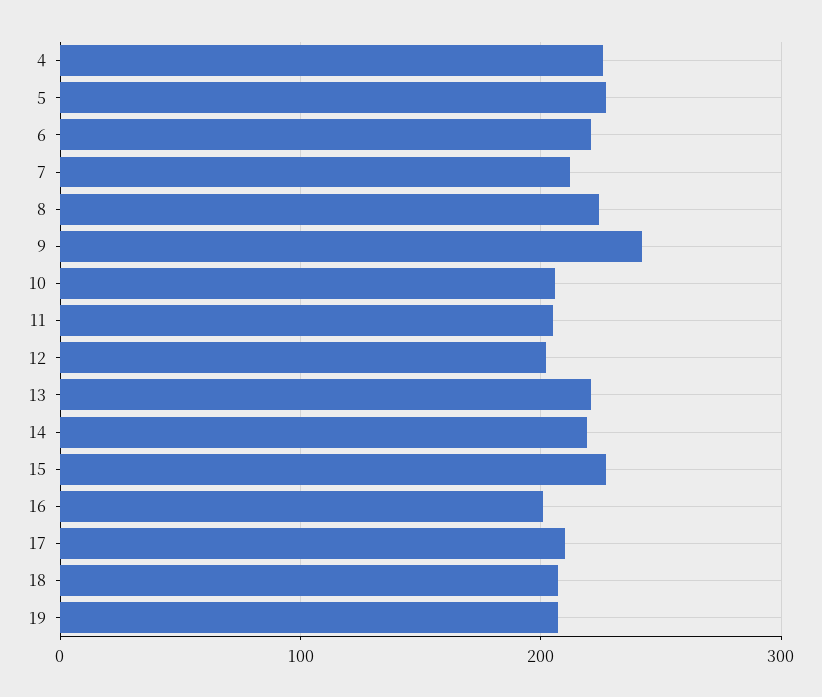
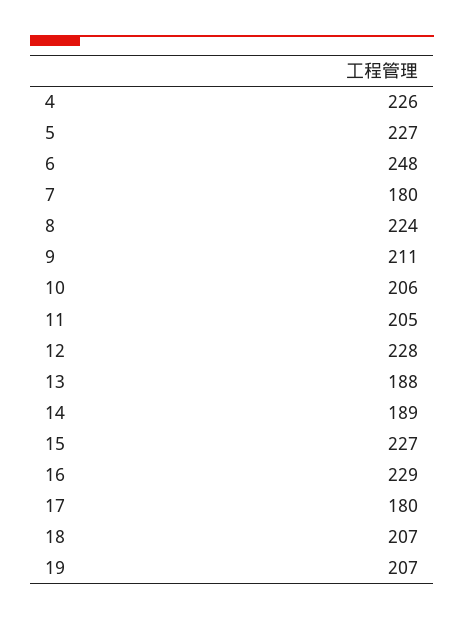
  {
    "4": 226,
    "5": 227,
-   "6": 220,
+   "6": 248,
-   "7": 210,
+   "7": 180,
    "8": 224,
-   "9": 240,
+   "9": 211,
    "10": 206,
    "11": 205,
-   "12": 200,
+   "12": 228,
-   "13": 220,
+   "13": 188,
-   "14": 220,
+   "14": 189,
    "15": 227,
-   "16": 200,
+   "16": 229,
-   "17": 210,
+   "17": 180,
    "18": 207,
    "19": 207
  }

